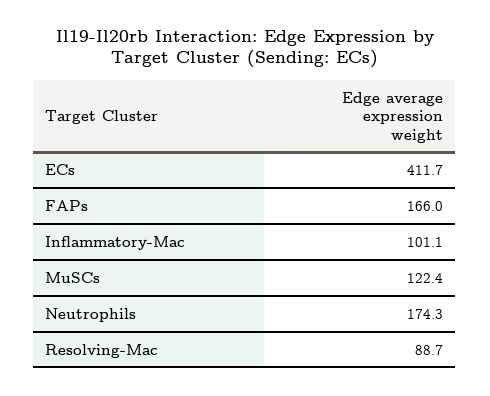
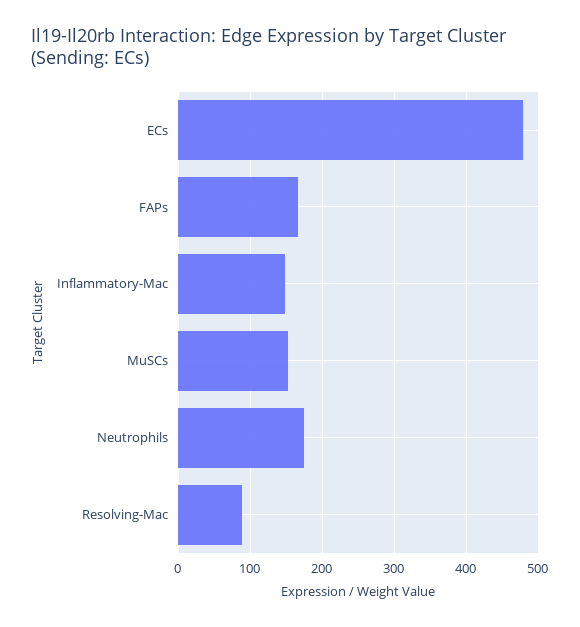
  {
-   "ECs": 411.7,
+   "ECs": 480,
    "FAPs": 166,
-   "Inflammatory-Mac": 101.1,
+   "Inflammatory-Mac": 150,
-   "MuSCs": 122.4,
+   "MuSCs": 150,
    "Neutrophils": 174.3,
    "Resolving-Mac": 88.7
  }

